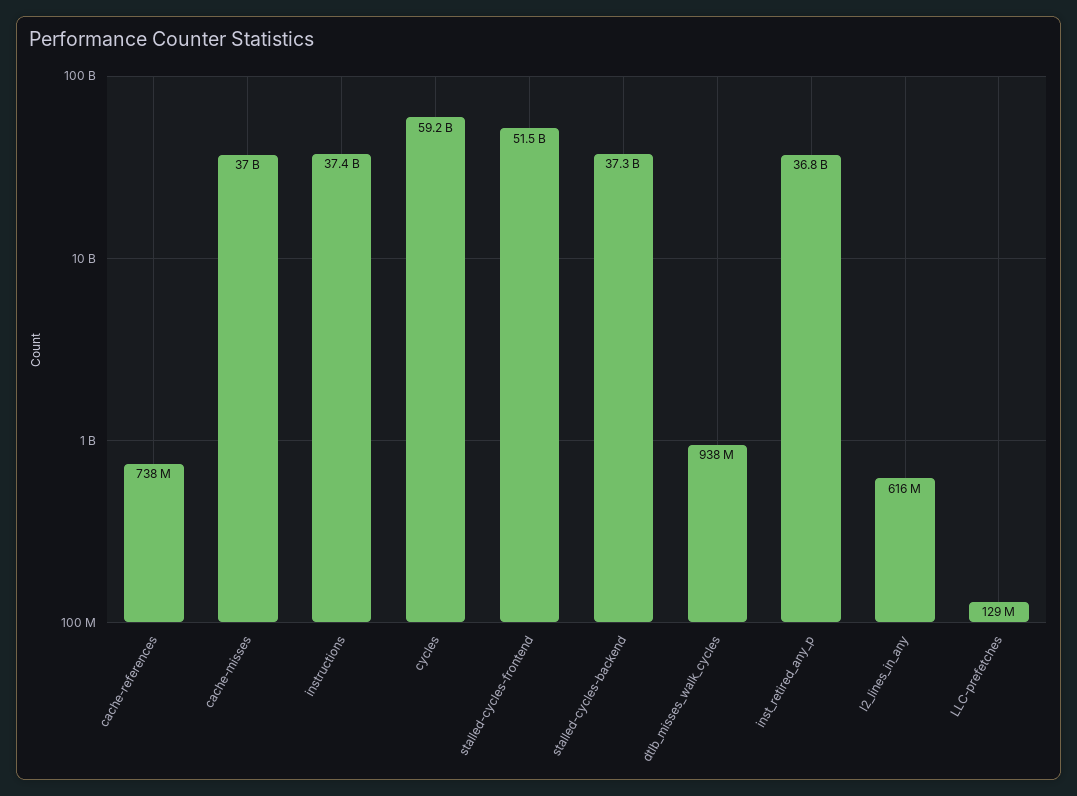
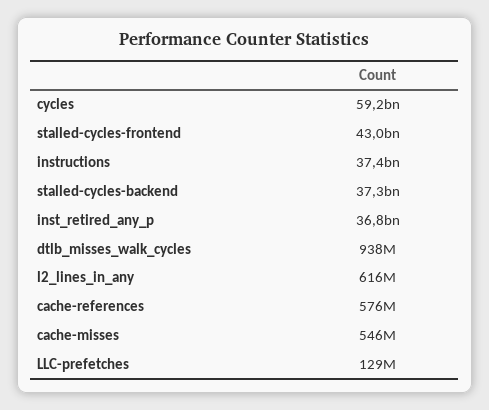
  {
-   "cache-references": 738000000,
+   "cache-references": 576000000,
-   "cache-misses": 37000000000,
+   "cache-misses": 546000000,
    "instructions": 37400000000,
    "cycles": 59200000000,
-   "stalled-cycles-frontend": 51500000000,
+   "stalled-cycles-frontend": 43000000000,
    "stalled-cycles-backend": 37300000000,
    "dtlb_misses_walk_cycles": 938000000,
    "inst_retired_any_p": 36800000000,
    "l2_lines_in_any": 616000000,
    "LLC-prefetches": 129000000
  }

